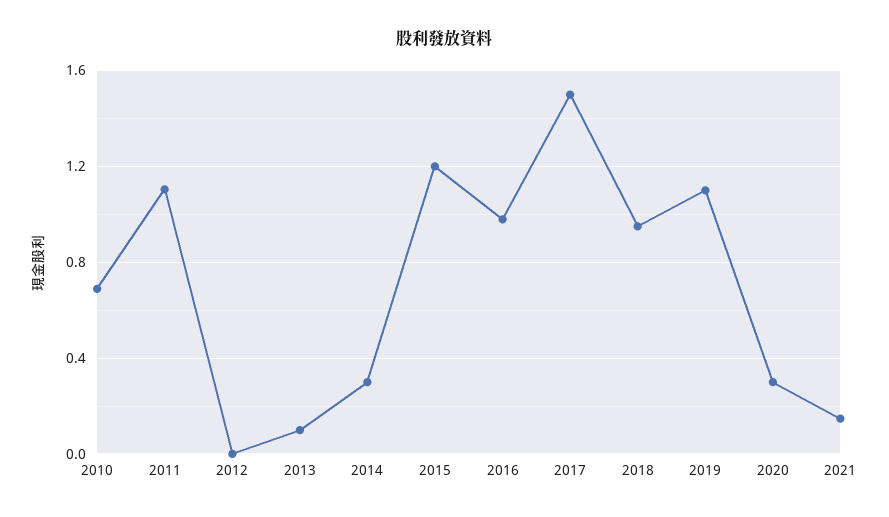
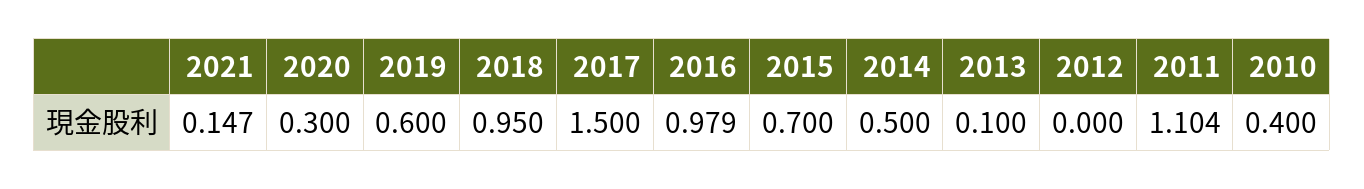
  {
-   "2010": 0.7,
+   "2010": 0.4,
    "2011": 1.104,
    "2012": 0,
    "2013": 0.1,
-   "2014": 0.3,
+   "2014": 0.5,
-   "2015": 1.2,
+   "2015": 0.7,
    "2016": 0.979,
    "2017": 1.5,
    "2018": 0.95,
-   "2019": 1.1,
+   "2019": 0.6,
    "2020": 0.3,
    "2021": 0.147
  }

